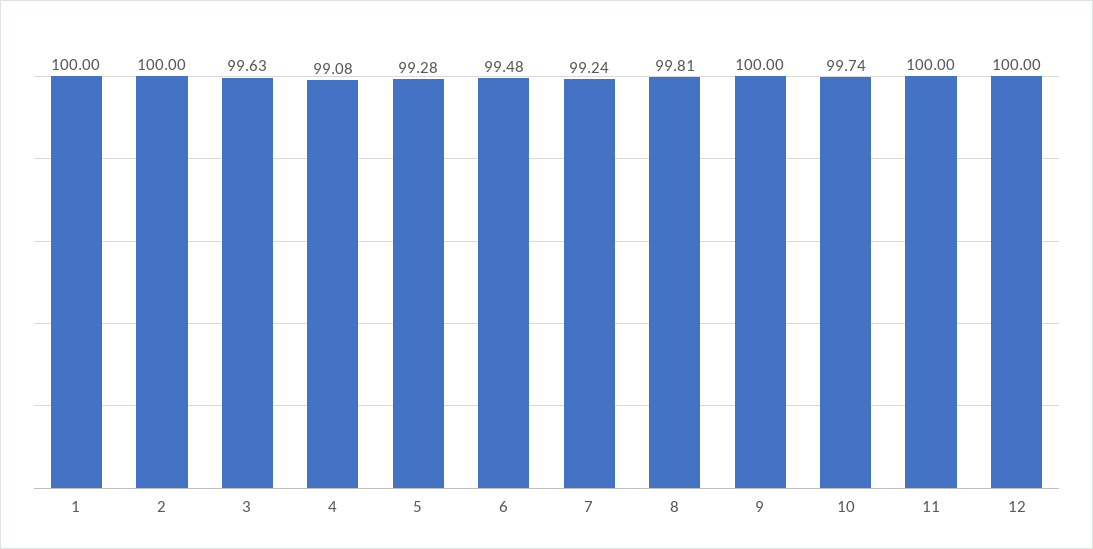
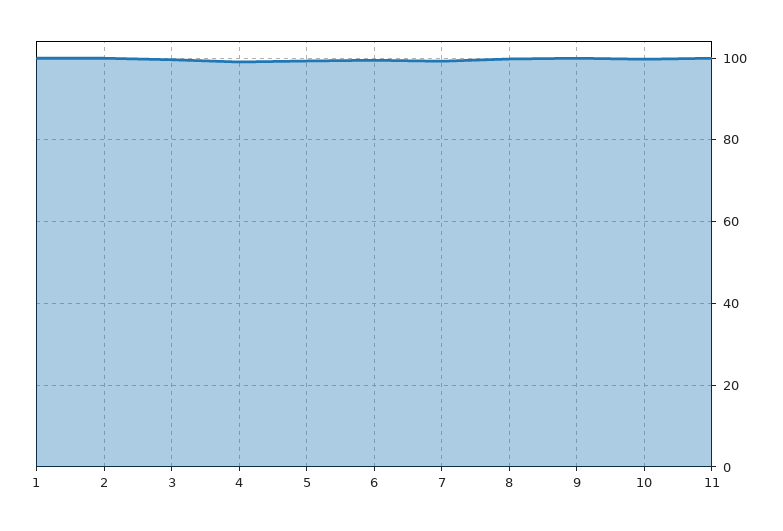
  {
    "1": 100,
    "2": 100,
    "3": 99.63,
    "4": 99.08,
    "5": 99.28,
    "6": 99.48,
    "7": 99.24,
    "8": 99.81,
    "9": 100,
    "10": 99.74,
-   "11": 100,
+   "11": 100
-   "12": 100
  }

